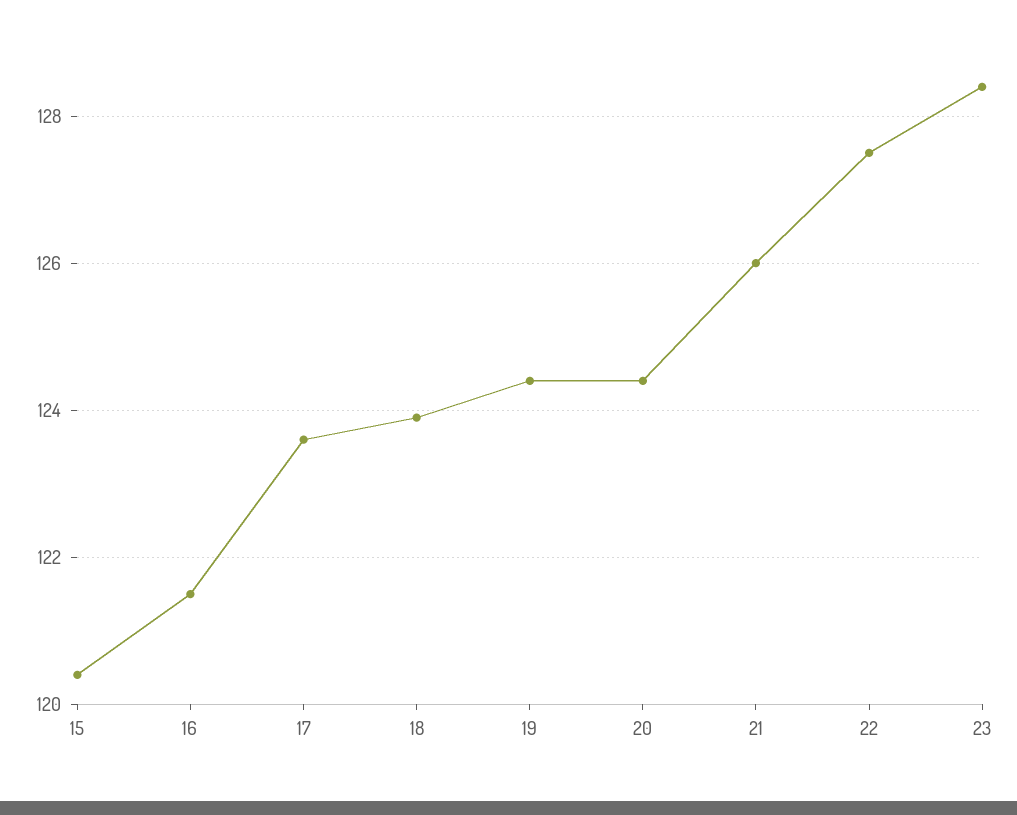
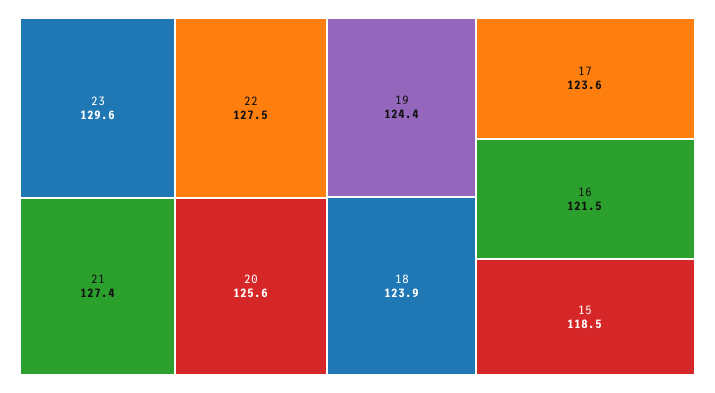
  {
-   "15": 120.5,
+   "15": 118.5,
    "16": 121.5,
    "17": 123.6,
    "18": 123.9,
    "19": 124.4,
-   "20": 124.5,
+   "20": 125.6,
-   "21": 126,
+   "21": 127.4,
    "22": 127.5,
-   "23": 128.5
+   "23": 129.6
  }

